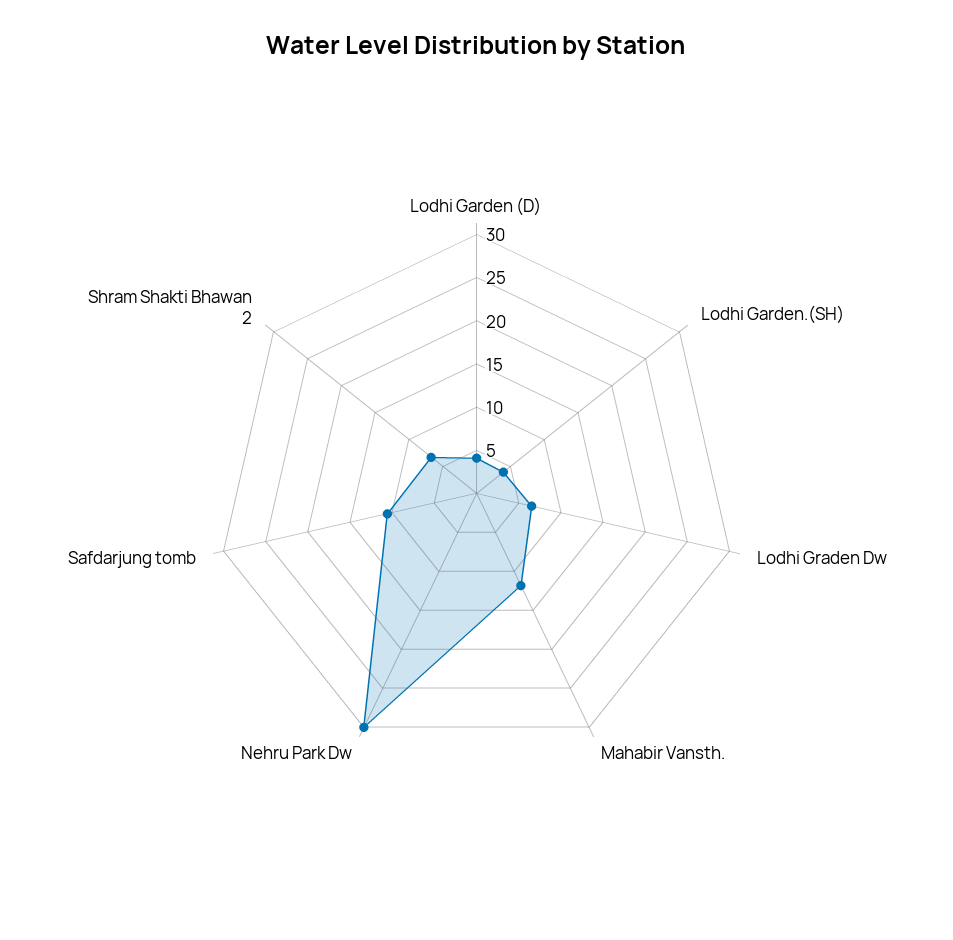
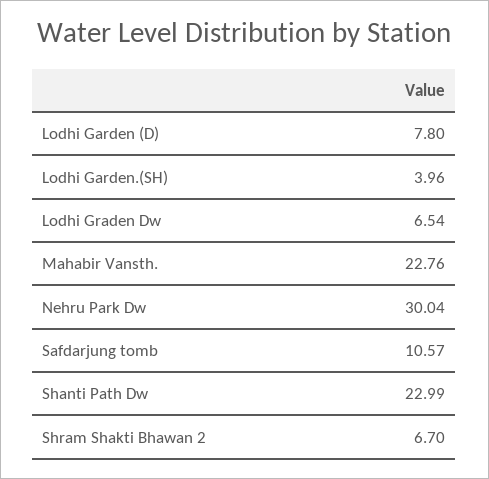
  {
-   "Lodhi Garden (D)": 4,
+   "Lodhi Garden (D)": 7.8,
    "Lodhi Garden.(SH)": 3.96,
    "Lodhi Graden Dw": 6.54,
-   "Mahabir Vansth.": 12,
+   "Mahabir Vansth.": 22.76,
    "Nehru Park Dw": 30.04,
    "Safdarjung tomb": 10.57,
-   "Shram Shakti Bhawan 2": 6.7
+   "Shram Shakti Bhawan 2": 6.7,
+   "Shanti Path Dw": 22.99
  }

